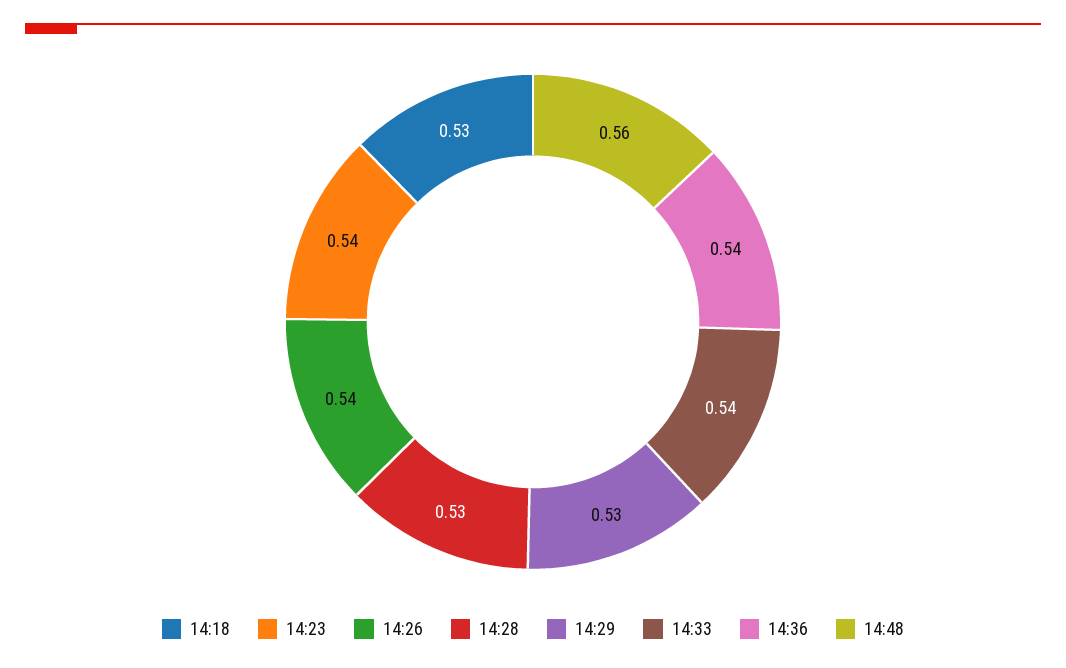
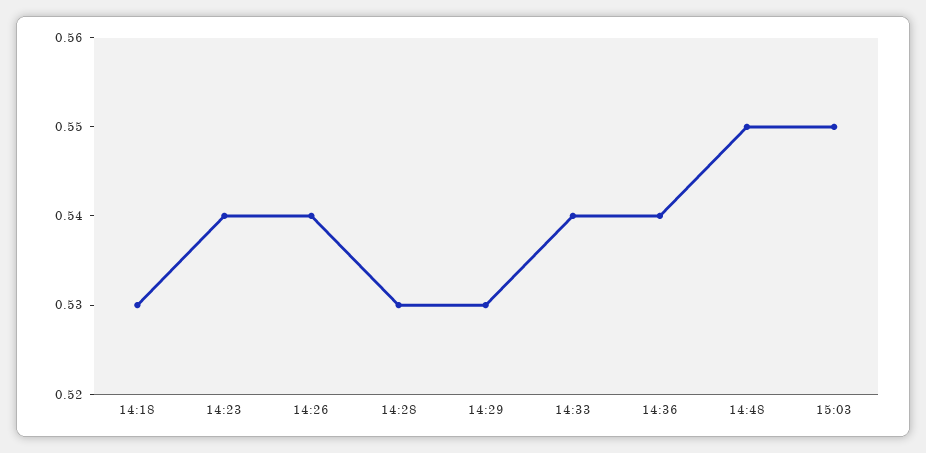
  {
    "14:18": 0.53,
    "14:23": 0.54,
    "14:26": 0.54,
    "14:28": 0.53,
    "14:29": 0.53,
    "14:33": 0.54,
    "14:36": 0.54,
-   "14:48": 0.56
+   "14:48": 0.55,
+   "15:03": 0.55
  }

